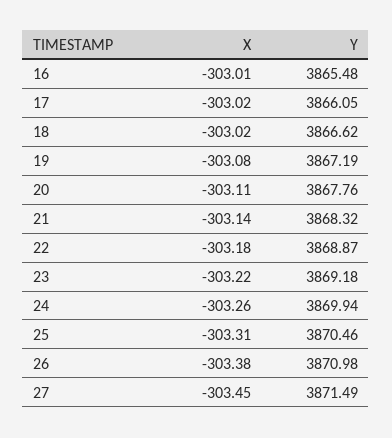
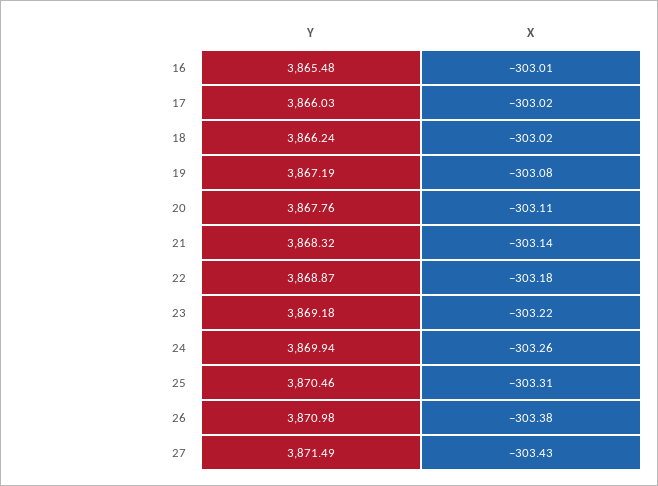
  {
    "X": {
      "16": -303.01,
      "17": -303.02,
      "18": -303.02,
      "19": -303.08,
      "20": -303.11,
      "21": -303.14,
      "22": -303.18,
      "23": -303.22,
      "24": -303.26,
      "25": -303.31,
      "26": -303.38,
-     "27": -303.45
+     "27": -303.43
    },
    "Y": {
      "16": 3865.48,
-     "17": 3866.05,
+     "17": 3866.03,
-     "18": 3866.62,
+     "18": 3866.24,
      "19": 3867.19,
      "20": 3867.76,
      "21": 3868.32,
      "22": 3868.87,
      "23": 3869.18,
      "24": 3869.94,
      "25": 3870.46,
      "26": 3870.98,
      "27": 3871.49
    }
  }

